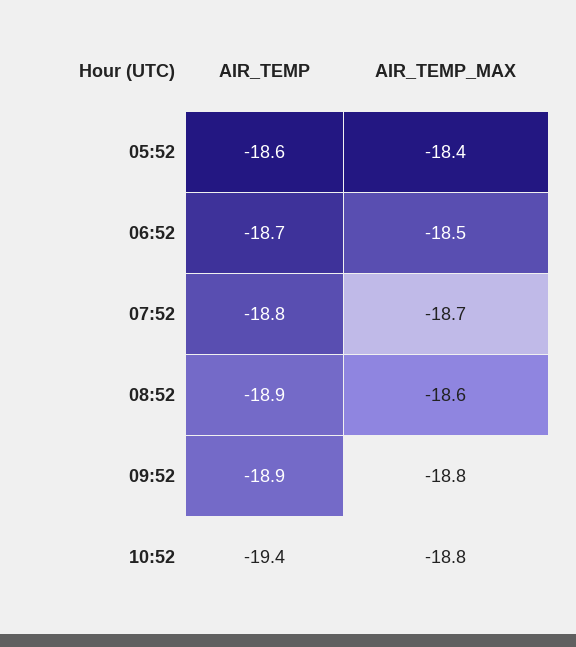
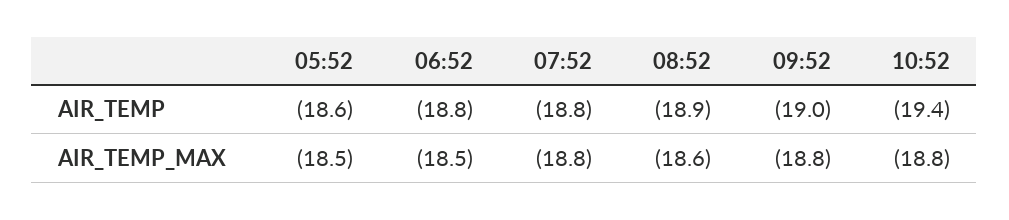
  {
    "AIR_TEMP": {
      "05:52": -18.6,
-     "06:52": -18.7,
+     "06:52": -18.8,
      "07:52": -18.8,
      "08:52": -18.9,
-     "09:52": -18.9,
+     "09:52": -19,
      "10:52": -19.4
    },
    "AIR_TEMP_MAX": {
-     "05:52": -18.4,
+     "05:52": -18.5,
      "06:52": -18.5,
-     "07:52": -18.7,
+     "07:52": -18.8,
      "08:52": -18.6,
      "09:52": -18.8,
      "10:52": -18.8
    }
  }

